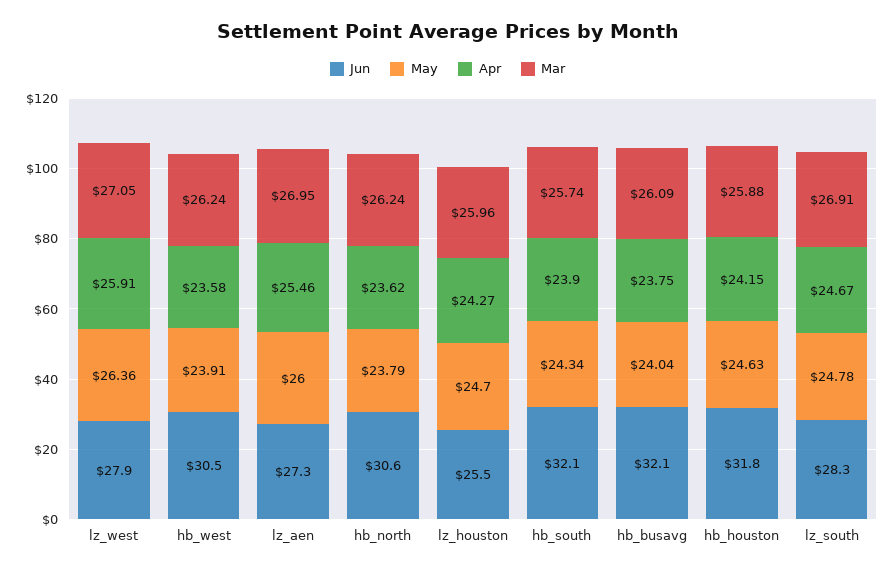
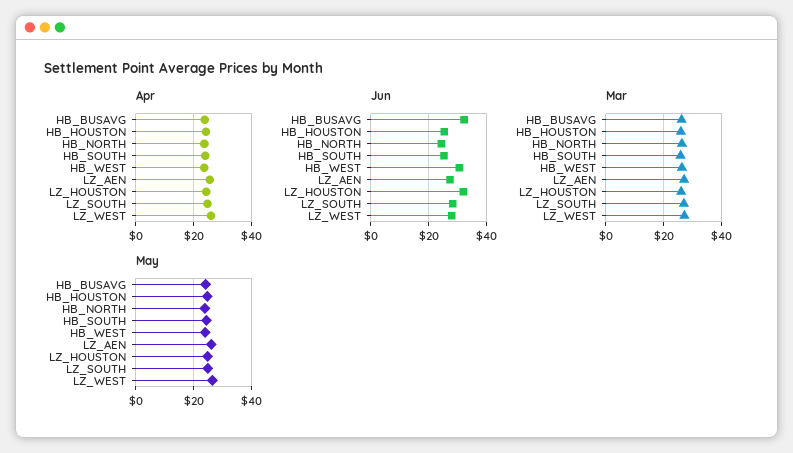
  {
    "Jun": {
      "lz_west": 27.9,
      "hb_west": 30.5,
      "lz_aen": 27.3,
-     "hb_north": 30.6,
+     "hb_north": 25,
-     "lz_houston": 25.5,
+     "lz_houston": 32.5,
-     "hb_south": 32.1,
+     "hb_south": 25,
      "hb_busavg": 32.1,
-     "hb_houston": 31.8,
+     "hb_houston": 25,
      "lz_south": 28.3
    },
    "May": {
      "lz_west": 26.36,
      "hb_west": 23.91,
      "lz_aen": 26,
      "hb_north": 23.79,
      "lz_houston": 24.7,
      "hb_south": 24.34,
      "hb_busavg": 24.04,
      "hb_houston": 24.63,
      "lz_south": 24.78
    },
    "Apr": {
      "lz_west": 25.91,
      "hb_west": 23.58,
      "lz_aen": 25.46,
      "hb_north": 23.62,
      "lz_houston": 24.27,
      "hb_south": 23.9,
      "hb_busavg": 23.75,
      "hb_houston": 24.15,
      "lz_south": 24.67
    },
    "Mar": {
      "lz_west": 27.05,
      "hb_west": 26.24,
      "lz_aen": 26.95,
      "hb_north": 26.24,
      "lz_houston": 25.96,
      "hb_south": 25.74,
      "hb_busavg": 26.09,
      "hb_houston": 25.88,
      "lz_south": 26.91
    }
  }

